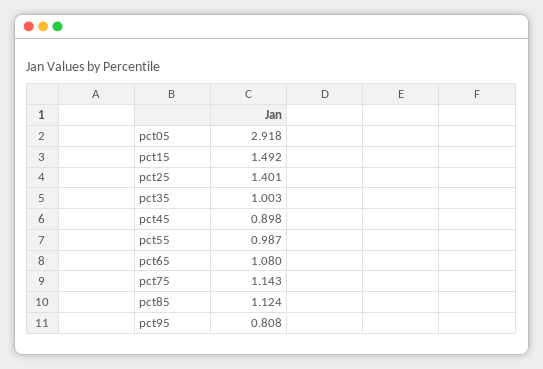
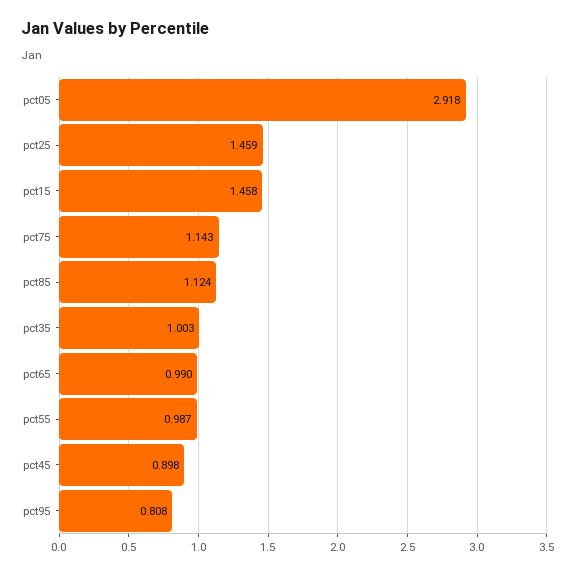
  {
    "pct05": 2.918,
-   "pct15": 1.492,
+   "pct15": 1.458,
-   "pct25": 1.401,
+   "pct25": 1.459,
    "pct35": 1.003,
    "pct45": 0.898,
    "pct55": 0.987,
-   "pct65": 1.08,
+   "pct65": 0.99,
    "pct75": 1.143,
    "pct85": 1.124,
    "pct95": 0.808
  }

